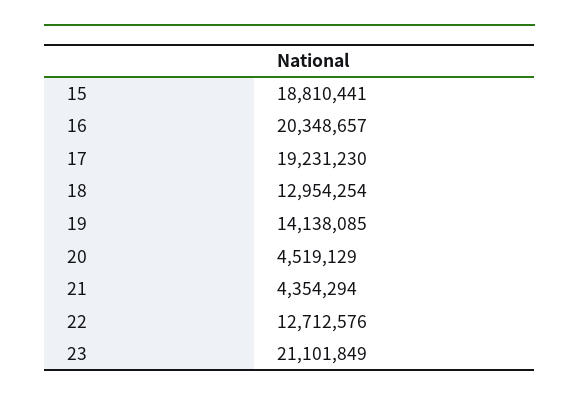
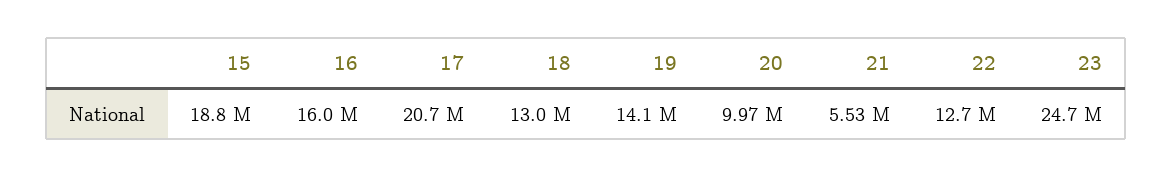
  {
    "15": 18810441,
-   "16": 20348657,
+   "16": 16000000,
-   "17": 19231230,
+   "17": 20700000,
    "18": 12954254,
    "19": 14138085,
-   "20": 4519129,
+   "20": 9970000,
-   "21": 4354294,
+   "21": 5530000,
    "22": 12712576,
-   "23": 21101849
+   "23": 24700000
  }

